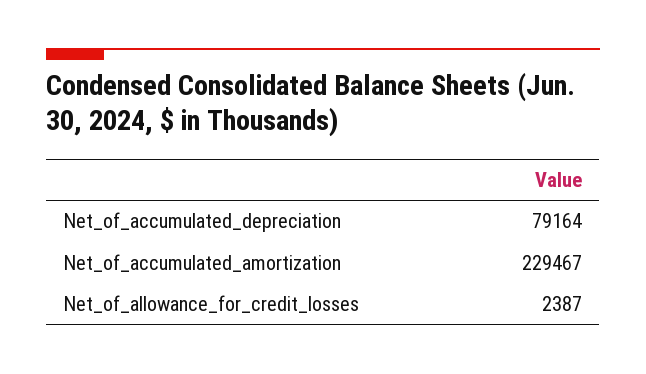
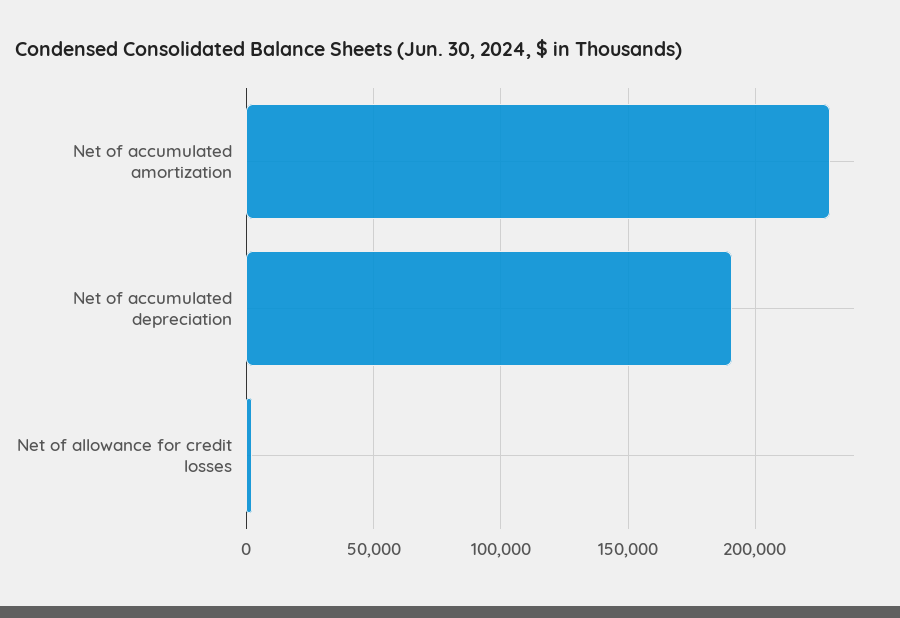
  {
-   "Net_of_accumulated_depreciation": 79164,
+   "Net_of_accumulated_depreciation": 190000,
    "Net_of_accumulated_amortization": 229467,
    "Net_of_allowance_for_credit_losses": 2387
  }

